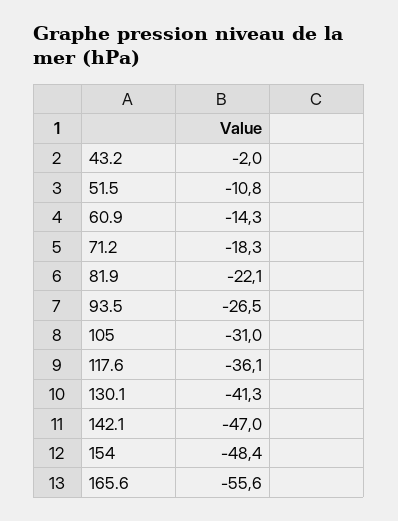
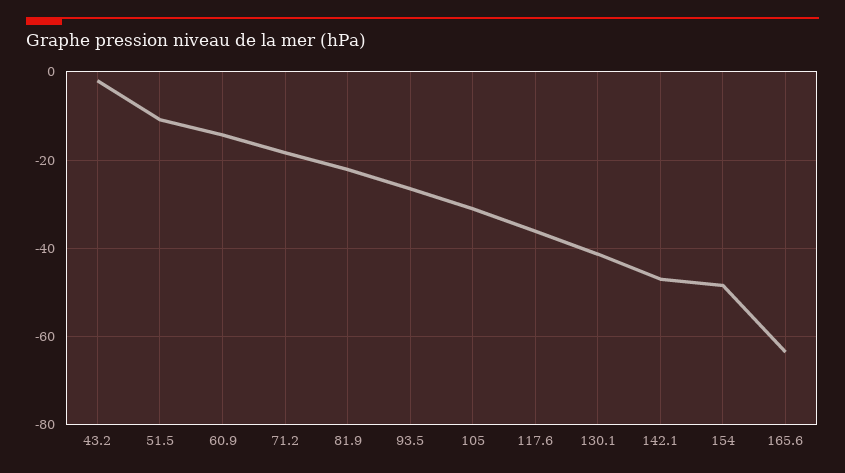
  {
    "43.2": -2,
    "51.5": -10.8,
    "60.9": -14.3,
    "71.2": -18.3,
    "81.9": -22.1,
    "93.5": -26.5,
    "105": -31,
    "117.6": -36.1,
    "130.1": -41.3,
    "142.1": -47,
    "154": -48.4,
-   "165.6": -55.6
+   "165.6": -64
  }

